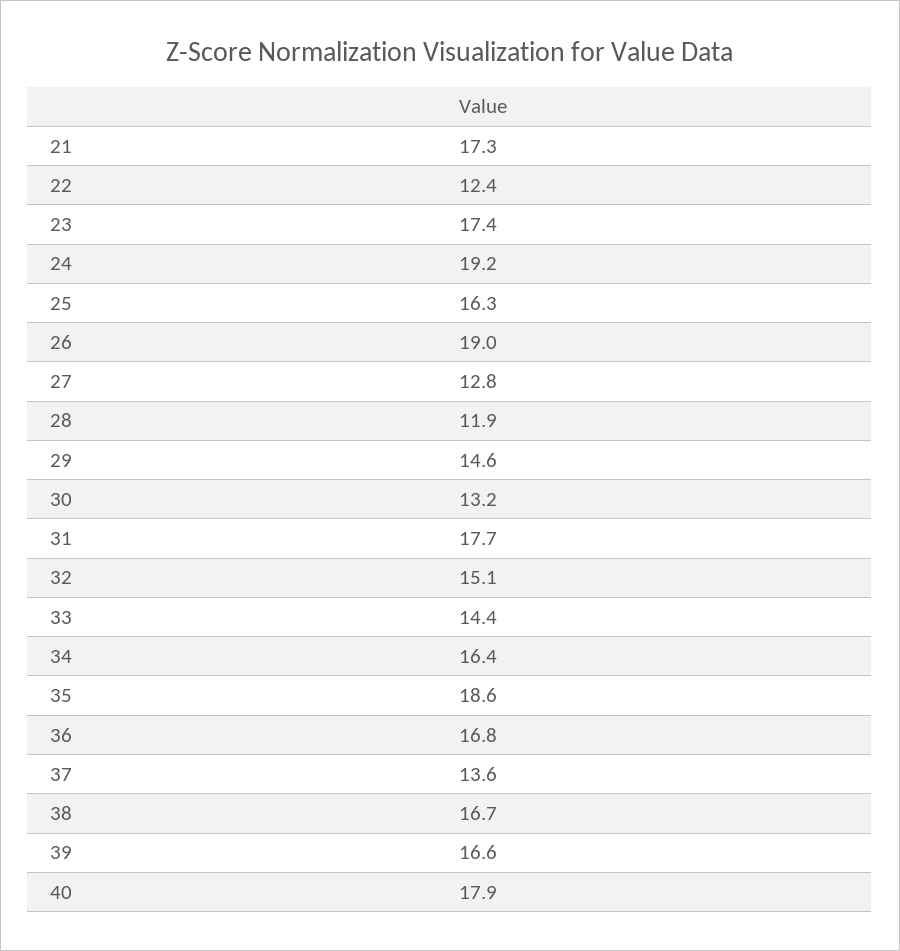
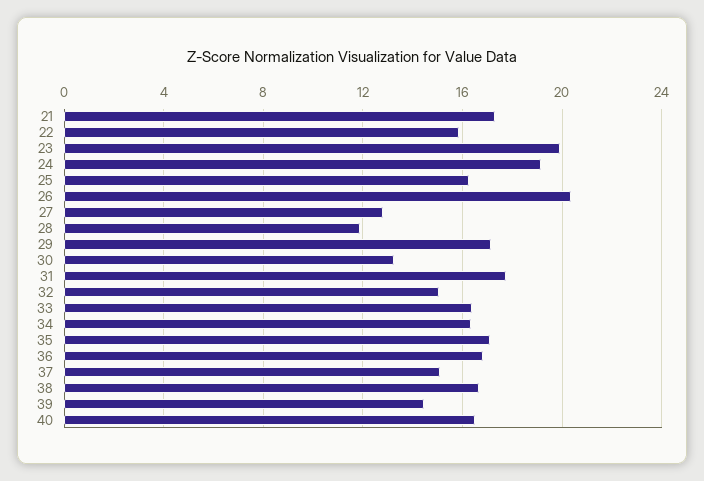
  {
    "21": 17.3,
-   "22": 12.4,
+   "22": 16,
-   "23": 17.4,
+   "23": 20,
    "24": 19.2,
    "25": 16.3,
-   "26": 19,
+   "26": 20.5,
    "27": 12.8,
    "28": 11.9,
-   "29": 14.6,
+   "29": 17,
    "30": 13.2,
    "31": 17.7,
    "32": 15.1,
-   "33": 14.4,
+   "33": 16.5,
    "34": 16.4,
-   "35": 18.6,
+   "35": 17,
    "36": 16.8,
-   "37": 13.6,
+   "37": 15,
    "38": 16.7,
-   "39": 16.6,
+   "39": 14.5,
-   "40": 17.9
+   "40": 16.5
  }

